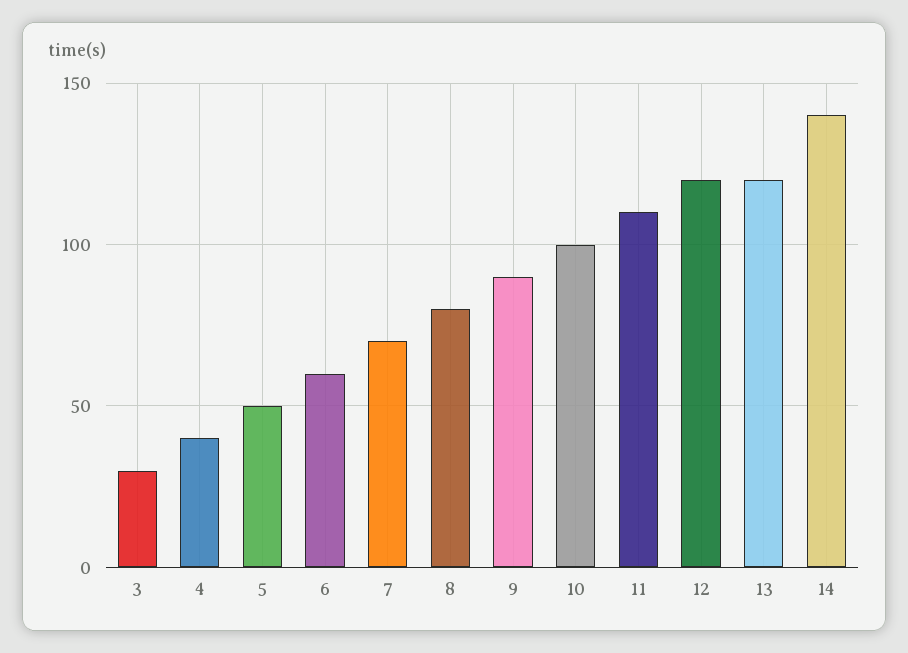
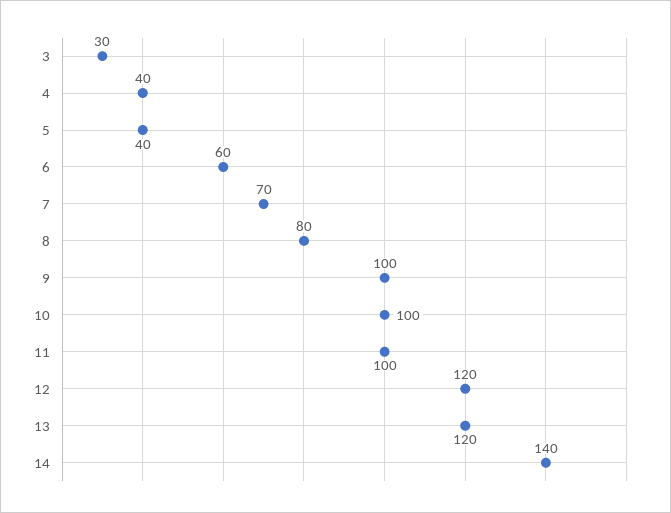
  {
    "3": 30,
    "4": 40,
-   "5": 50,
+   "5": 40,
    "6": 60,
    "7": 70,
    "8": 80,
-   "9": 90,
+   "9": 100,
    "10": 100,
-   "11": 110,
+   "11": 100,
    "12": 120,
    "13": 120,
    "14": 140
  }

